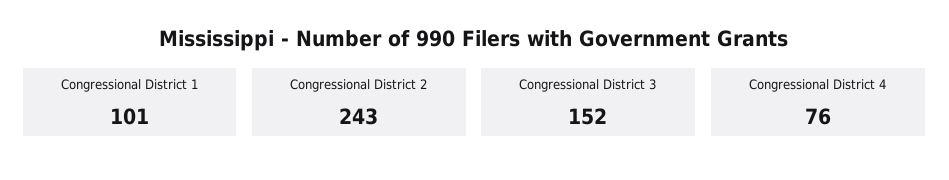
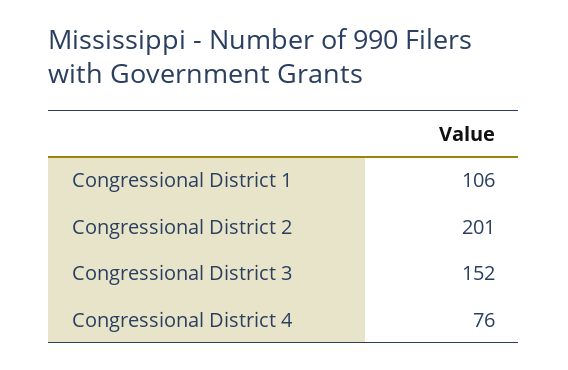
  {
-   "Congressional District 1": 101,
+   "Congressional District 1": 106,
-   "Congressional District 2": 243,
+   "Congressional District 2": 201,
    "Congressional District 3": 152,
    "Congressional District 4": 76
  }

